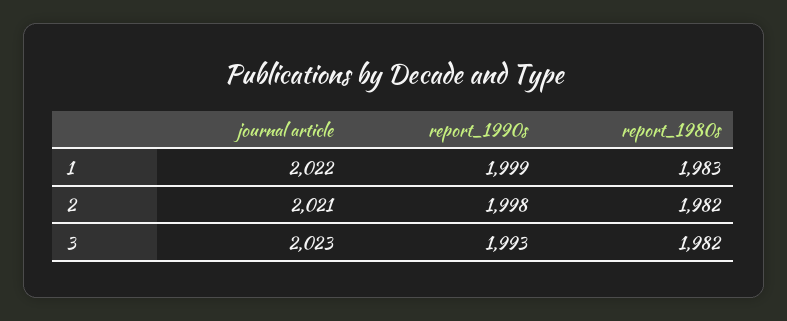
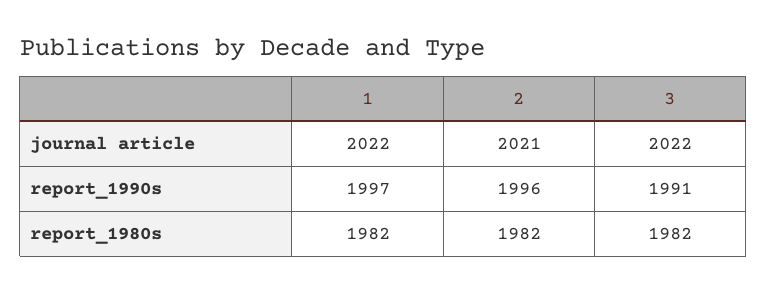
  {
    "journal article": {
      "1": 2022,
      "2": 2021,
-     "3": 2023
+     "3": 2022
    },
    "report_1990s": {
-     "1": 1999,
+     "1": 1997,
-     "2": 1998,
+     "2": 1996,
-     "3": 1993
+     "3": 1991
    },
    "report_1980s": {
-     "1": 1983,
+     "1": 1982,
      "2": 1982,
      "3": 1982
    }
  }

